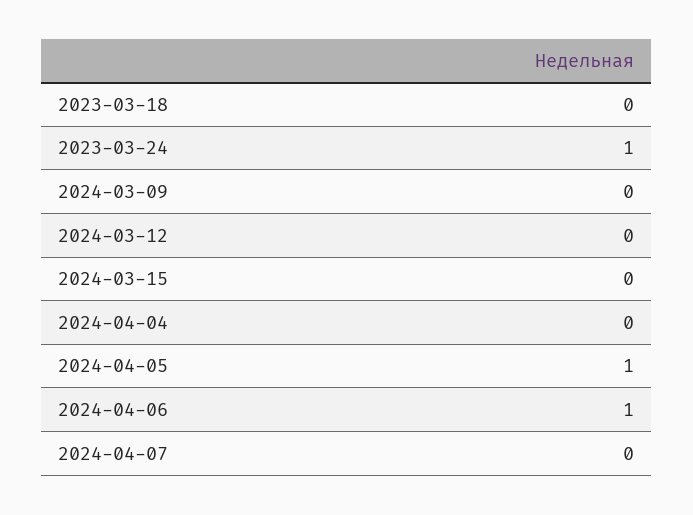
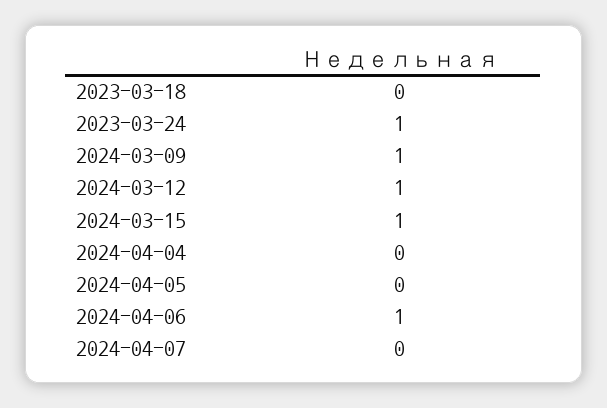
  {
    "2023-03-18": 0,
    "2023-03-24": 1,
-   "2024-03-09": 0,
+   "2024-03-09": 1,
-   "2024-03-12": 0,
+   "2024-03-12": 1,
-   "2024-03-15": 0,
+   "2024-03-15": 1,
    "2024-04-04": 0,
-   "2024-04-05": 1,
+   "2024-04-05": 0,
    "2024-04-06": 1,
    "2024-04-07": 0
  }

